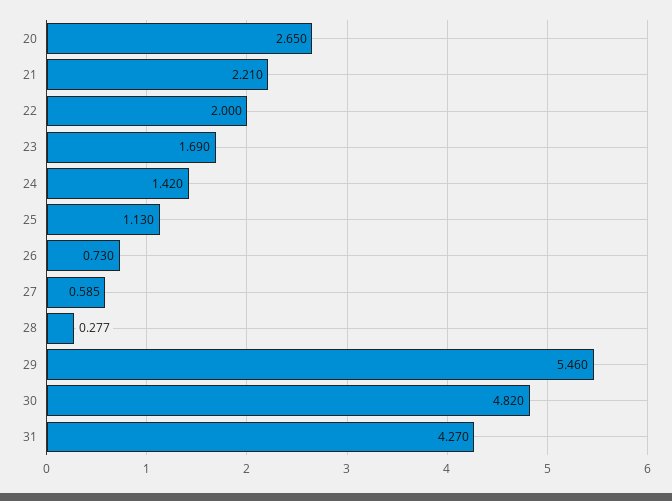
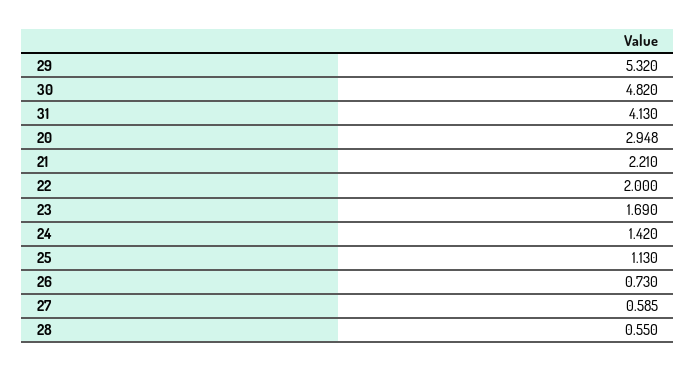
  {
-   "20": 2.65,
+   "20": 2.948,
    "21": 2.21,
    "22": 2,
    "23": 1.69,
    "24": 1.42,
    "25": 1.13,
    "26": 0.73,
    "27": 0.585,
-   "28": 0.277,
+   "28": 0.55,
-   "29": 5.46,
+   "29": 5.32,
    "30": 4.82,
-   "31": 4.27
+   "31": 4.13
  }

